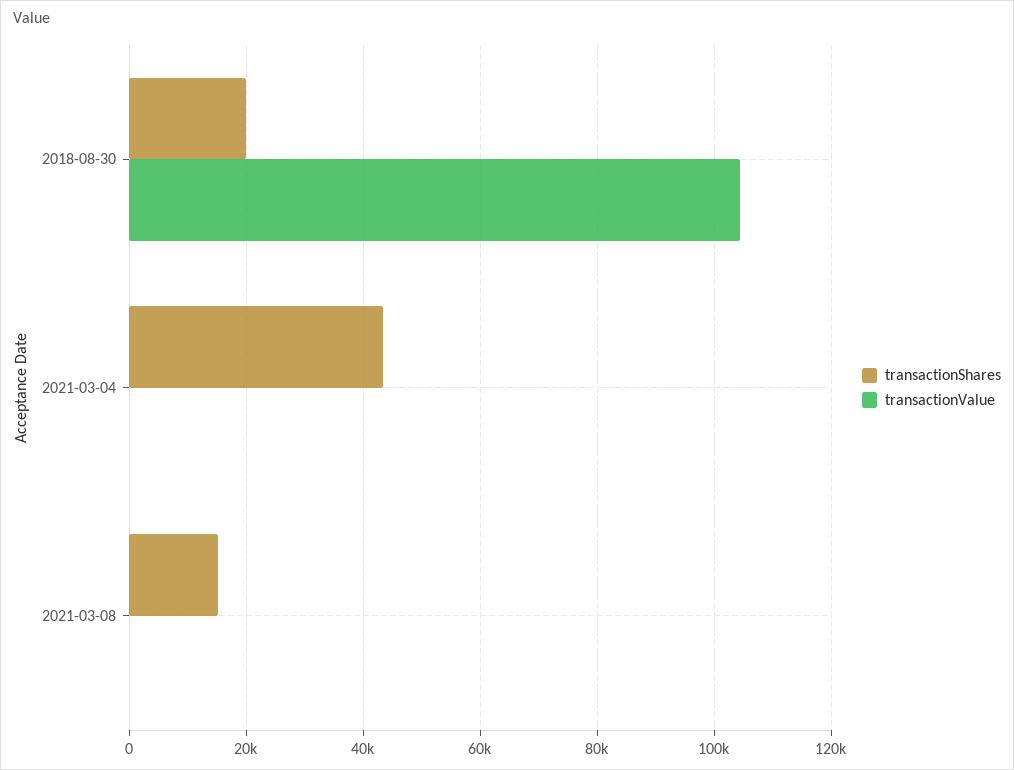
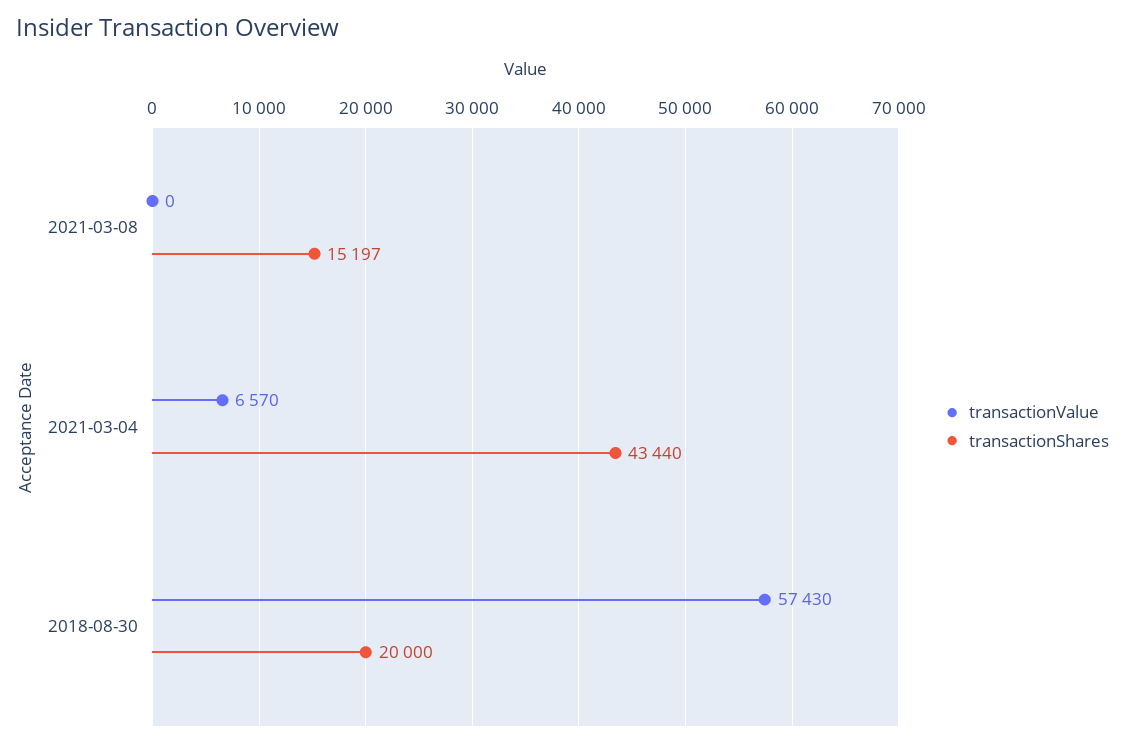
  {
    "transactionShares": {
      "2018-08-30": 20000,
      "2021-03-04": 43440,
      "2021-03-08": 15197
    },
    "transactionValue": {
-     "2018-08-30": 104000,
+     "2018-08-30": 57430,
-     "2021-03-04": 0,
+     "2021-03-04": 6570,
      "2021-03-08": 0
    }
  }

